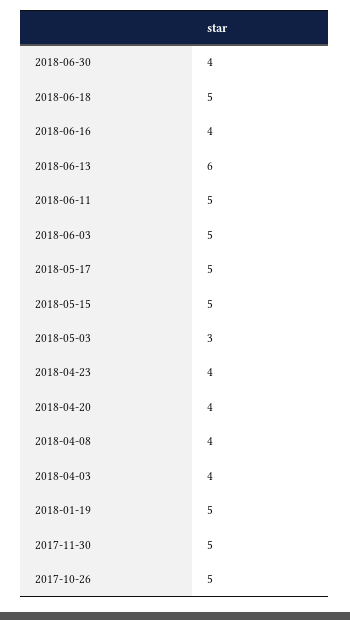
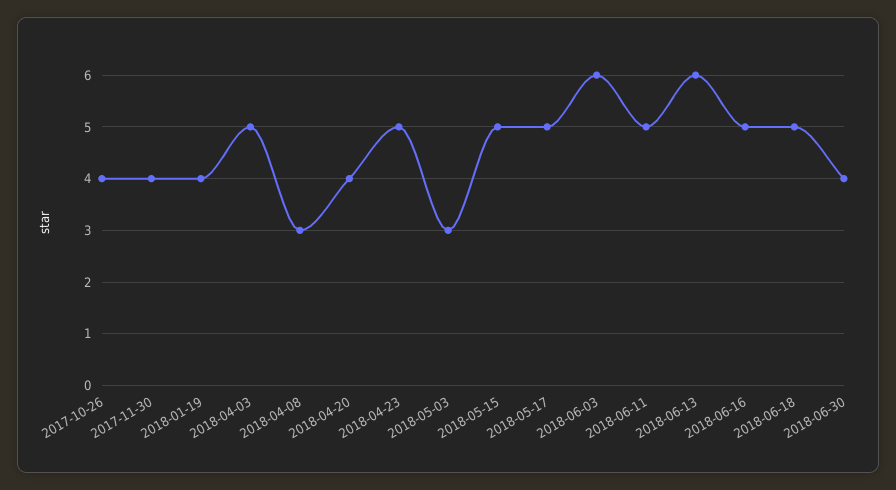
  {
    "2018-06-30": 4,
    "2018-06-18": 5,
-   "2018-06-16": 4,
+   "2018-06-16": 5,
    "2018-06-13": 6,
    "2018-06-11": 5,
-   "2018-06-03": 5,
+   "2018-06-03": 6,
    "2018-05-17": 5,
    "2018-05-15": 5,
    "2018-05-03": 3,
-   "2018-04-23": 4,
+   "2018-04-23": 5,
    "2018-04-20": 4,
-   "2018-04-08": 4,
+   "2018-04-08": 3,
-   "2018-04-03": 4,
+   "2018-04-03": 5,
-   "2018-01-19": 5,
+   "2018-01-19": 4,
-   "2017-11-30": 5,
+   "2017-11-30": 4,
-   "2017-10-26": 5
+   "2017-10-26": 4
  }

